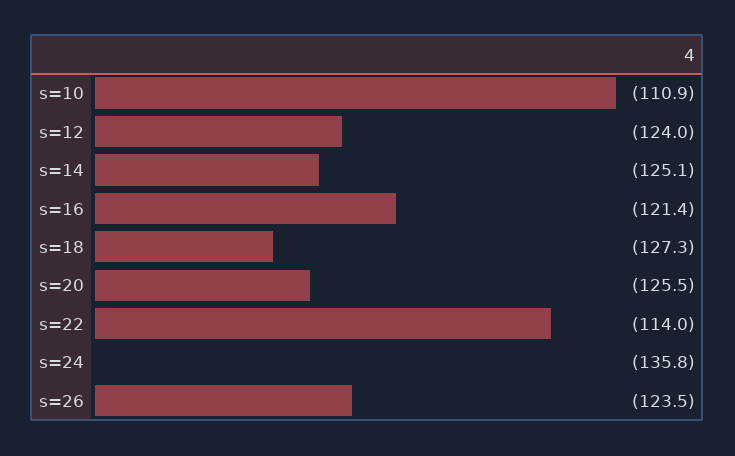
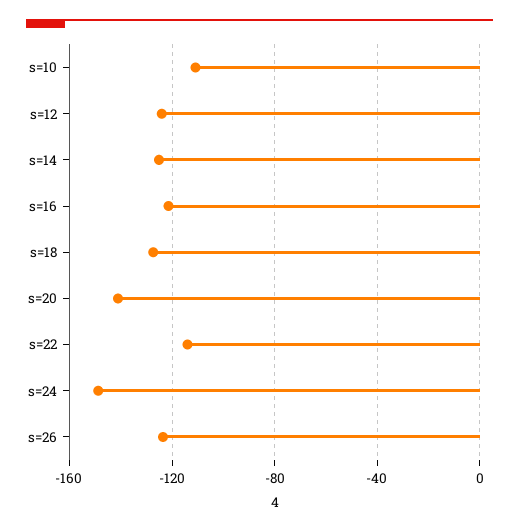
  {
    "s=10": -110.9,
    "s=12": -124,
    "s=14": -125.1,
    "s=16": -121.4,
    "s=18": -127.3,
-   "s=20": -125.5,
+   "s=20": -140,
    "s=22": -114,
-   "s=24": -135.8,
+   "s=24": -150,
    "s=26": -123.5
  }

